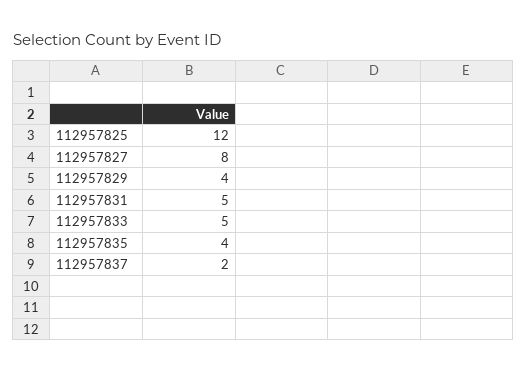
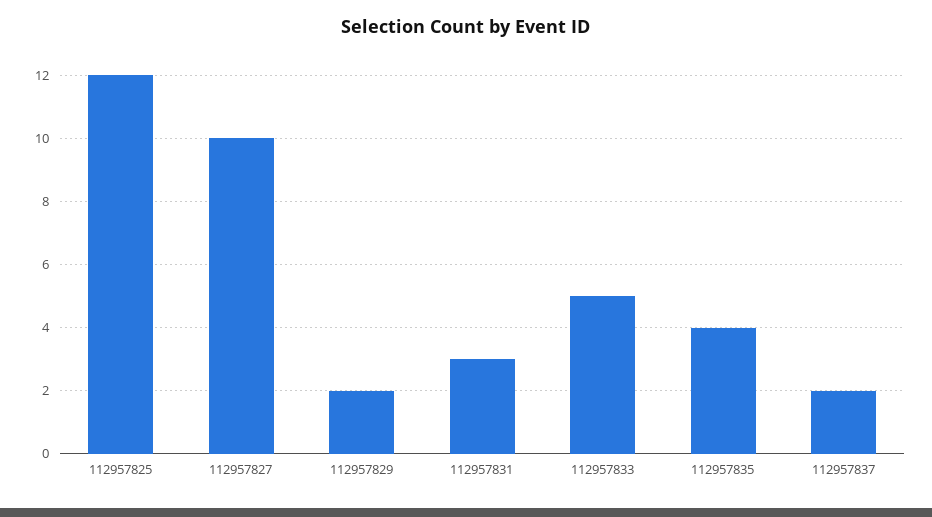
  {
    "112957825": 12,
-   "112957827": 8,
+   "112957827": 10,
-   "112957829": 4,
+   "112957829": 2,
-   "112957831": 5,
+   "112957831": 3,
    "112957833": 5,
    "112957835": 4,
    "112957837": 2
  }

